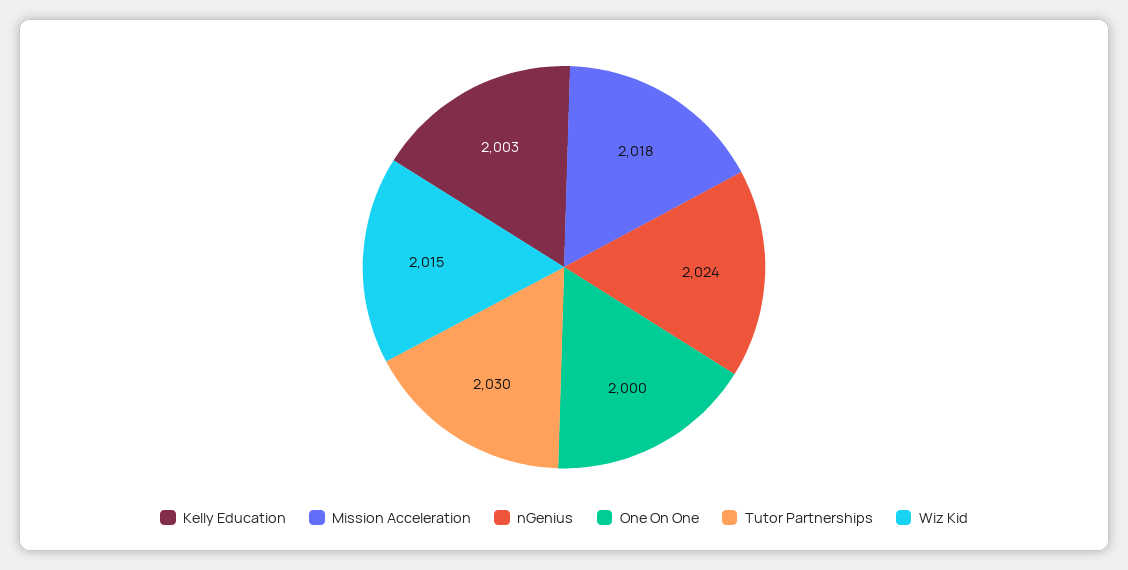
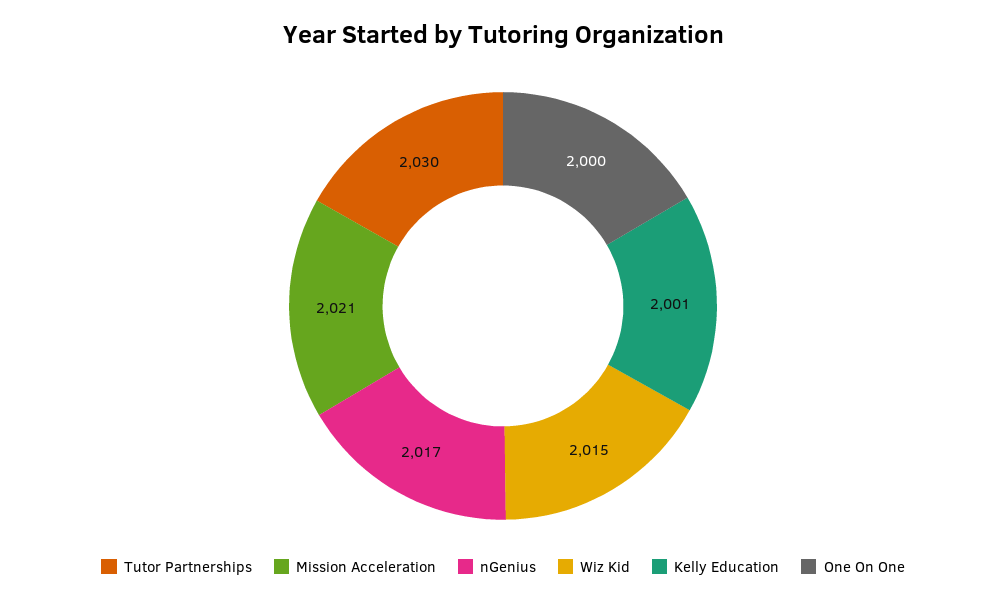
  {
-   "Kelly Education": 2003,
+   "Kelly Education": 2001,
-   "Mission Acceleration": 2018,
+   "Mission Acceleration": 2021,
-   "nGenius": 2024,
+   "nGenius": 2017,
    "One On One": 2000,
    "Tutor Partnerships": 2030,
    "Wiz Kid": 2015
  }

